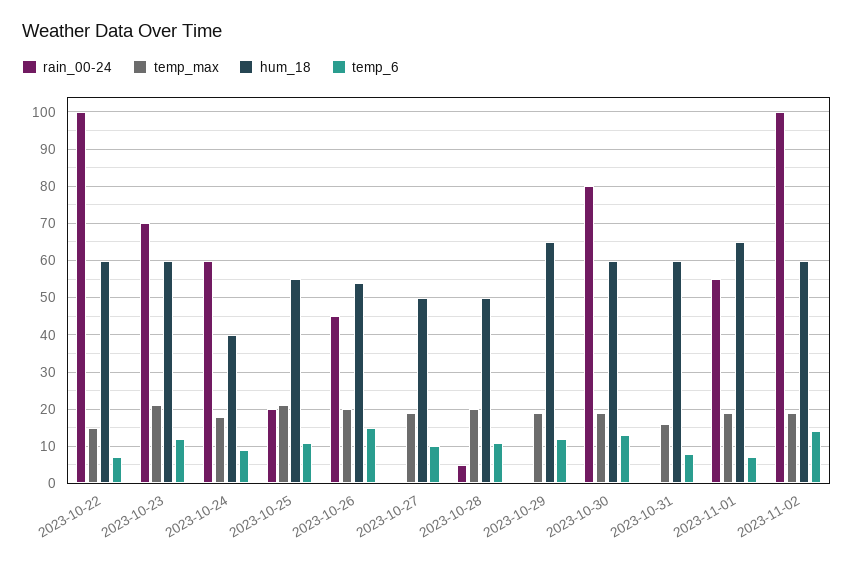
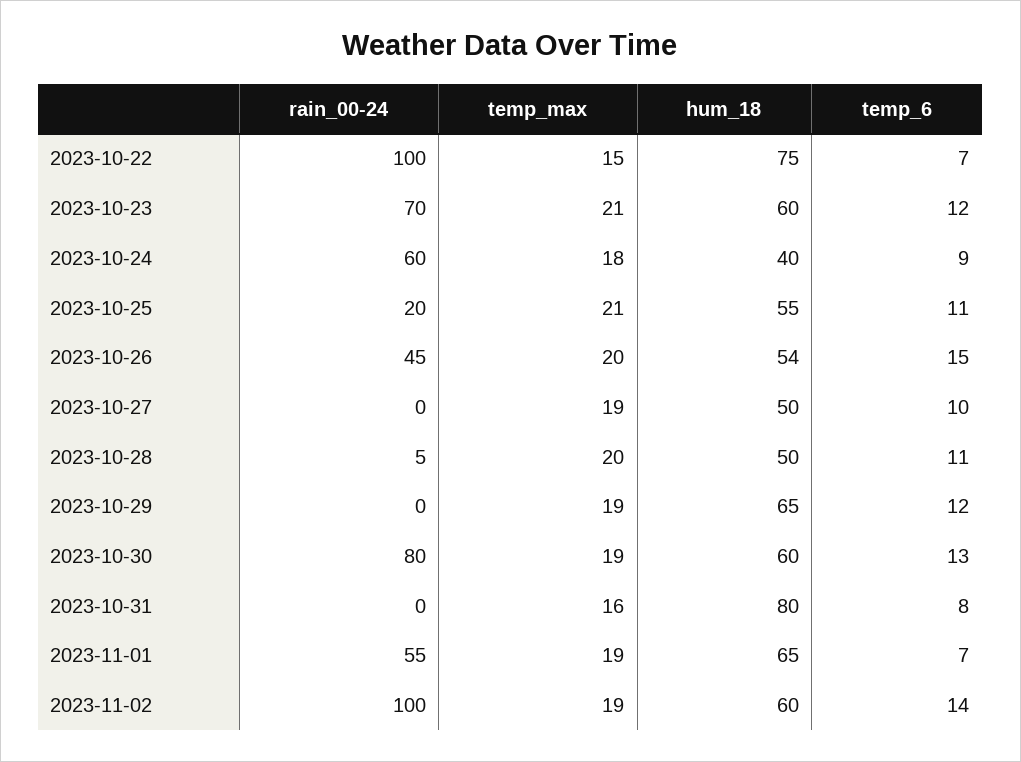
  {
    "rain_00-24": {
      "2023-10-22": 100,
      "2023-10-23": 70,
      "2023-10-24": 60,
      "2023-10-25": 20,
      "2023-10-26": 45,
      "2023-10-27": 0,
      "2023-10-28": 5,
      "2023-10-29": 0,
      "2023-10-30": 80,
      "2023-10-31": 0,
      "2023-11-01": 55,
      "2023-11-02": 100
    },
    "temp_max": {
      "2023-10-22": 15,
      "2023-10-23": 21,
      "2023-10-24": 18,
      "2023-10-25": 21,
      "2023-10-26": 20,
      "2023-10-27": 19,
      "2023-10-28": 20,
      "2023-10-29": 19,
      "2023-10-30": 19,
      "2023-10-31": 16,
      "2023-11-01": 19,
      "2023-11-02": 19
    },
    "hum_18": {
-     "2023-10-22": 60,
+     "2023-10-22": 75,
      "2023-10-23": 60,
      "2023-10-24": 40,
      "2023-10-25": 55,
      "2023-10-26": 54,
      "2023-10-27": 50,
      "2023-10-28": 50,
      "2023-10-29": 65,
      "2023-10-30": 60,
-     "2023-10-31": 60,
+     "2023-10-31": 80,
      "2023-11-01": 65,
      "2023-11-02": 60
    },
    "temp_6": {
      "2023-10-22": 7,
      "2023-10-23": 12,
      "2023-10-24": 9,
      "2023-10-25": 11,
      "2023-10-26": 15,
      "2023-10-27": 10,
      "2023-10-28": 11,
      "2023-10-29": 12,
      "2023-10-30": 13,
      "2023-10-31": 8,
      "2023-11-01": 7,
      "2023-11-02": 14
    }
  }

